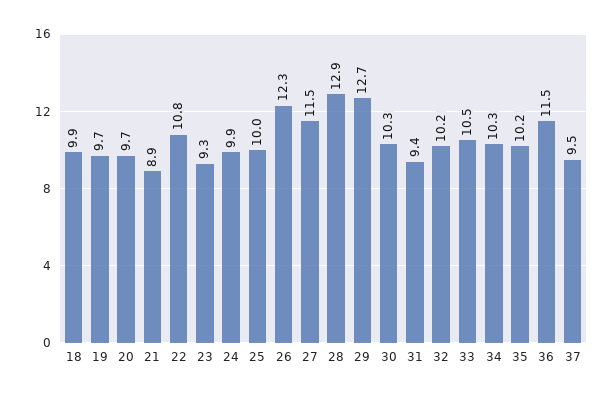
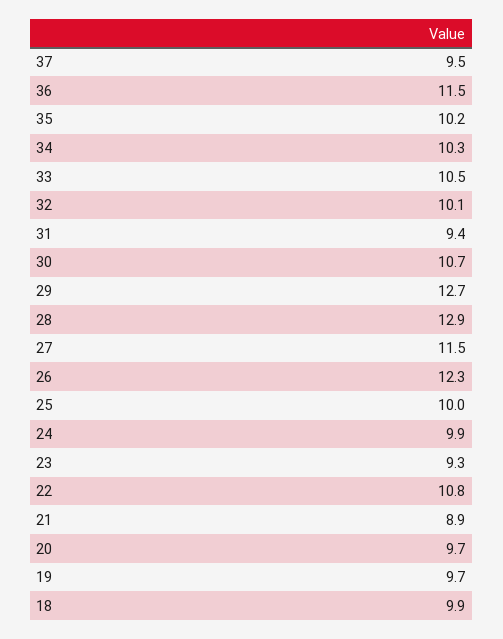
  {
    "18": 9.9,
    "19": 9.7,
    "20": 9.7,
    "21": 8.9,
    "22": 10.8,
    "23": 9.3,
    "24": 9.9,
    "25": 10,
    "26": 12.3,
    "27": 11.5,
    "28": 12.9,
    "29": 12.7,
-   "30": 10.3,
+   "30": 10.7,
    "31": 9.4,
-   "32": 10.2,
+   "32": 10.1,
    "33": 10.5,
    "34": 10.3,
    "35": 10.2,
    "36": 11.5,
    "37": 9.5
  }

